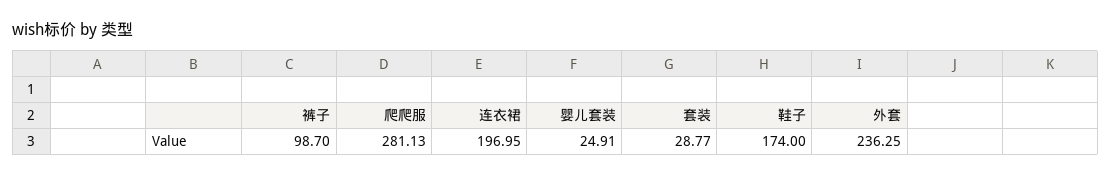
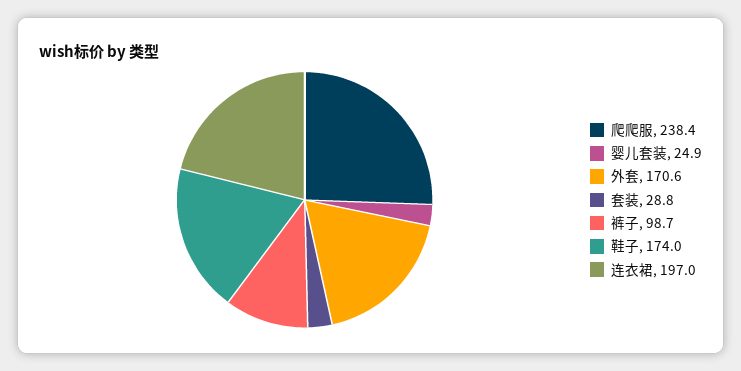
  {
    "裤子": 98.7,
-   "爬爬服": 281.13,
+   "爬爬服": 238.4,
    "连衣裙": 196.95,
    "婴儿套装": 24.91,
    "套装": 28.77,
    "鞋子": 174,
-   "外套": 236.25
+   "外套": 170.6
  }

